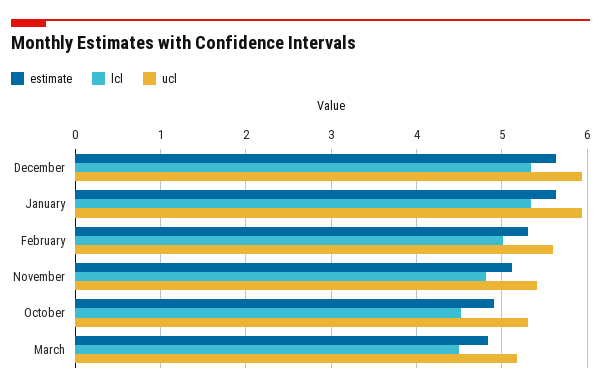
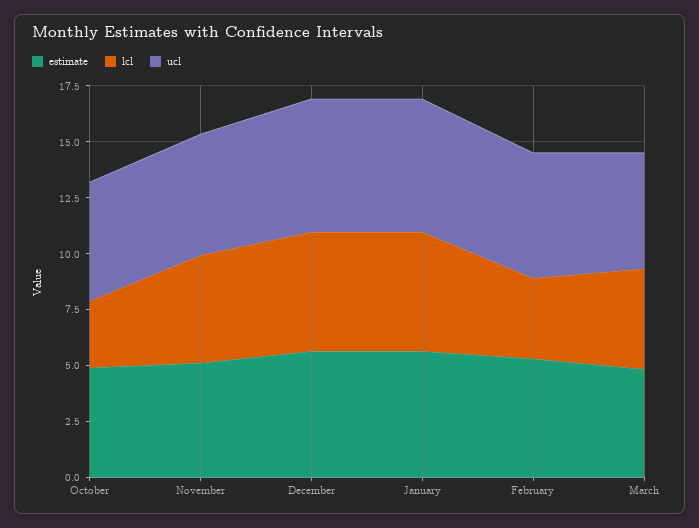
  {
    "estimate": {
      "December": 5.6,
      "January": 5.6,
      "February": 5.3,
      "November": 5.1,
      "October": 4.9,
      "March": 4.8
    },
    "lcl": {
      "December": 5.3,
      "January": 5.3,
-     "February": 5,
+     "February": 3.5,
      "November": 4.8,
-     "October": 4.5,
+     "October": 3,
      "March": 4.5
    },
    "ucl": {
      "December": 5.9,
      "January": 5.9,
      "February": 5.6,
      "November": 5.4,
      "October": 5.3,
      "March": 5.2
    }
  }

